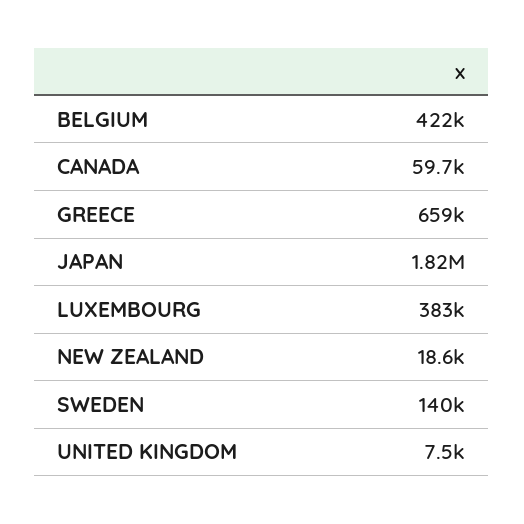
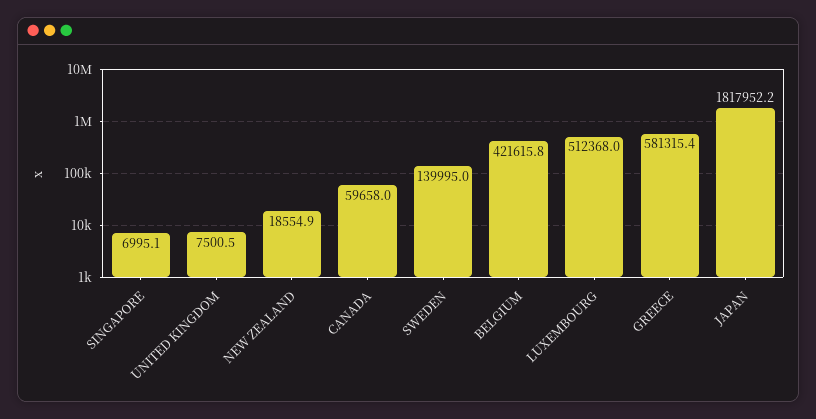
  {
    "BELGIUM": 421615.8,
    "CANADA": 59658,
-   "GREECE": 659000,
+   "GREECE": 581315.4,
    "JAPAN": 1817952.2,
-   "LUXEMBOURG": 383000,
+   "LUXEMBOURG": 512368,
    "NEW ZEALAND": 18554.9,
    "SWEDEN": 139995,
-   "UNITED KINGDOM": 7500.5
+   "UNITED KINGDOM": 7500.5,
+   "SINGAPORE": 6995.1
  }

